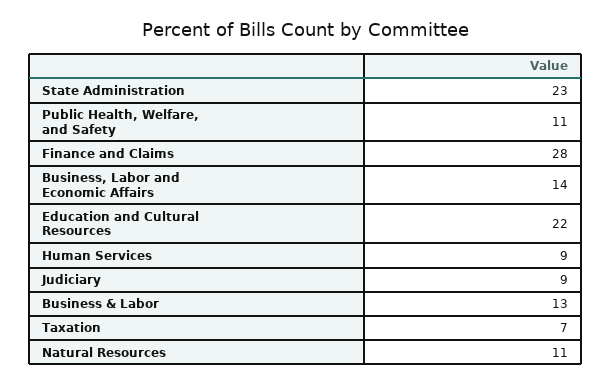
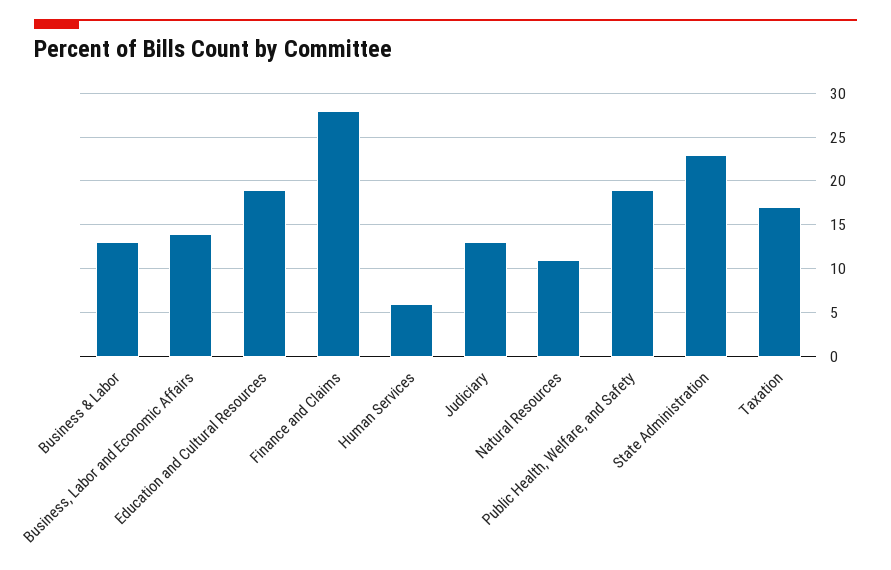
  {
    "State Administration": 23,
-   "Public Health, Welfare, and Safety": 11,
+   "Public Health, Welfare, and Safety": 19,
    "Finance and Claims": 28,
    "Business, Labor and Economic Affairs": 14,
-   "Education and Cultural Resources": 22,
+   "Education and Cultural Resources": 19,
-   "Human Services": 9,
+   "Human Services": 6,
-   "Judiciary": 9,
+   "Judiciary": 13,
    "Business & Labor": 13,
-   "Taxation": 7,
+   "Taxation": 17,
    "Natural Resources": 11
  }

